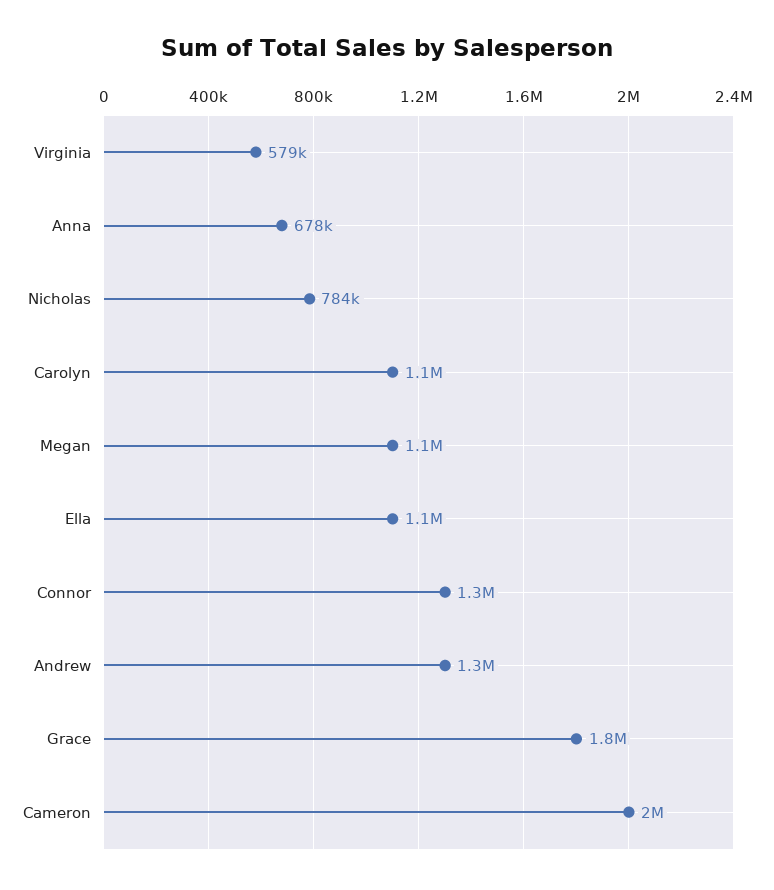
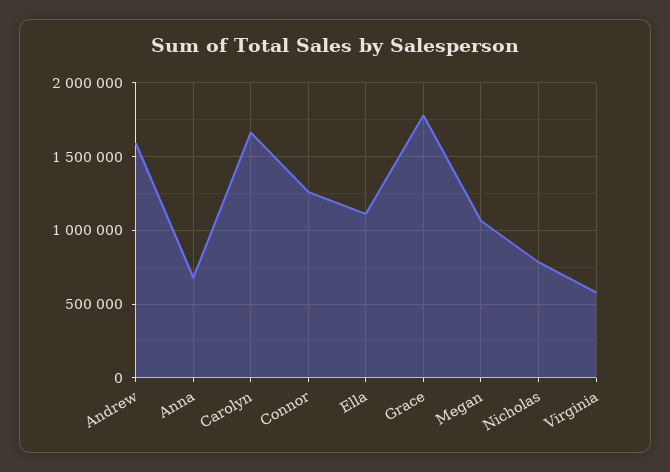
  {
    "Virginia": 579000,
    "Anna": 678000,
    "Nicholas": 784000,
-   "Carolyn": 1100000,
+   "Carolyn": 1650000,
    "Megan": 1100000,
    "Ella": 1100000,
    "Connor": 1300000,
-   "Andrew": 1300000,
+   "Andrew": 1600000,
-   "Grace": 1800000,
+   "Grace": 1800000
-   "Cameron": 2000000
  }

